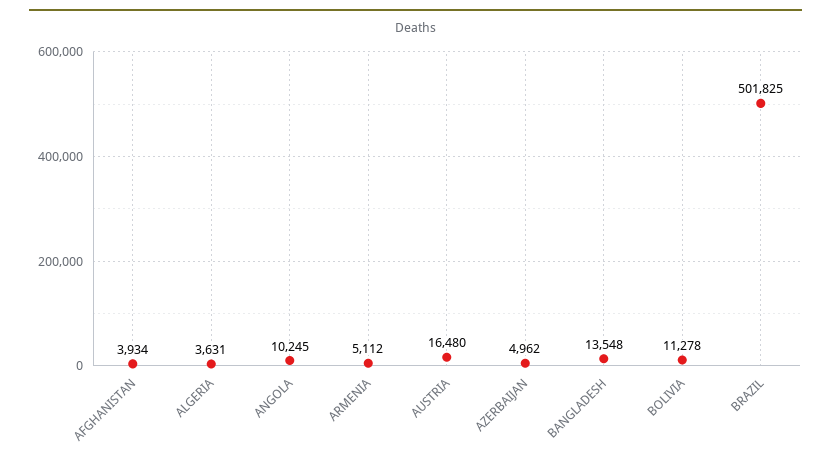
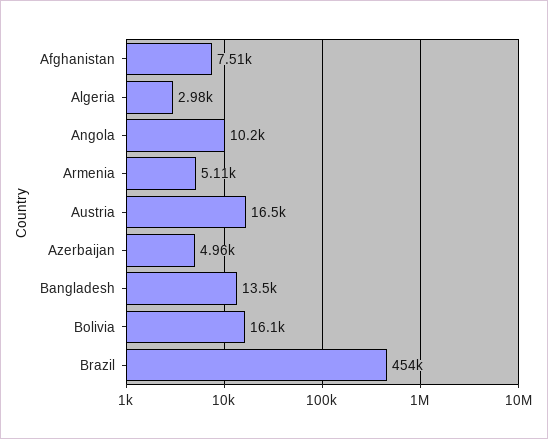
  {
-   "AFGHANISTAN": 3934,
+   "AFGHANISTAN": 7510,
-   "ALGERIA": 3631,
+   "ALGERIA": 2980,
    "ANGOLA": 10245,
    "ARMENIA": 5112,
    "AUSTRIA": 16480,
    "AZERBAIJAN": 4962,
    "BANGLADESH": 13548,
-   "BOLIVIA": 11278,
+   "BOLIVIA": 16100,
-   "BRAZIL": 501825
+   "BRAZIL": 454000
  }

